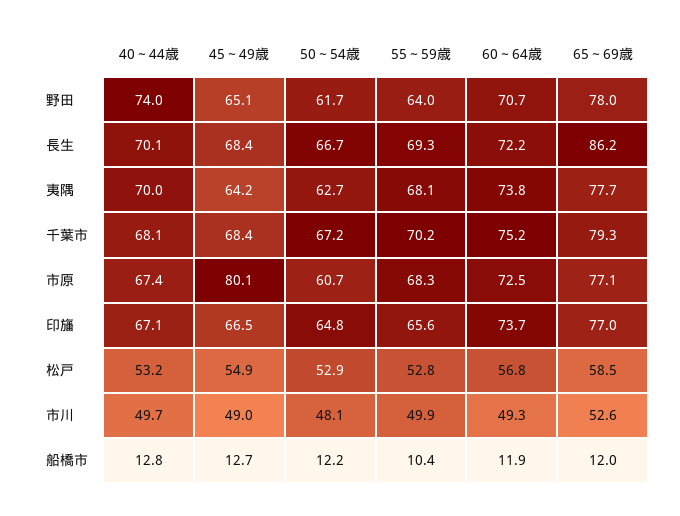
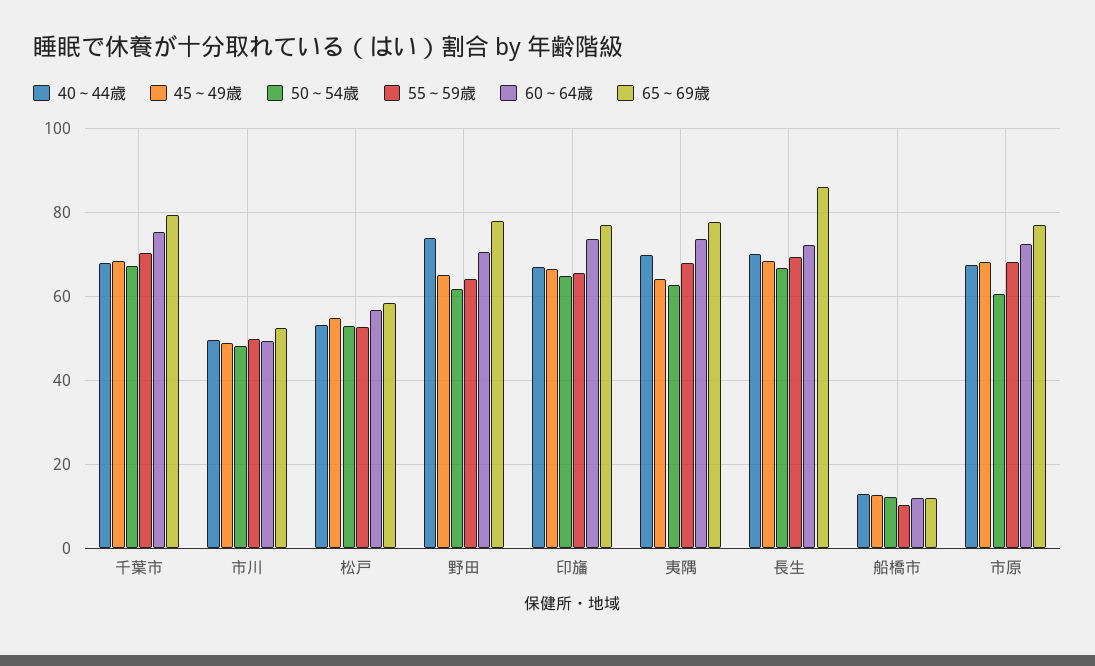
  {
    "40～44歳": {
      "野田": 74,
      "長生": 70.1,
      "夷隅": 70,
      "千葉市": 68.1,
      "市原": 67.4,
      "印旛": 67.1,
      "松戸": 53.2,
      "市川": 49.7,
      "船橋市": 12.8
    },
    "45～49歳": {
      "野田": 65.1,
      "長生": 68.4,
      "夷隅": 64.2,
      "千葉市": 68.4,
-     "市原": 80.1,
+     "市原": 68,
      "印旛": 66.5,
      "松戸": 54.9,
      "市川": 49,
      "船橋市": 12.7
    },
    "50～54歳": {
      "野田": 61.7,
      "長生": 66.7,
      "夷隅": 62.7,
      "千葉市": 67.2,
      "市原": 60.7,
      "印旛": 64.8,
      "松戸": 52.9,
      "市川": 48.1,
      "船橋市": 12.2
    },
    "55～59歳": {
      "野田": 64,
      "長生": 69.3,
      "夷隅": 68.1,
      "千葉市": 70.2,
      "市原": 68.3,
      "印旛": 65.6,
      "松戸": 52.8,
      "市川": 49.9,
      "船橋市": 10.4
    },
    "60～64歳": {
      "野田": 70.7,
      "長生": 72.2,
      "夷隅": 73.8,
      "千葉市": 75.2,
      "市原": 72.5,
      "印旛": 73.7,
      "松戸": 56.8,
      "市川": 49.3,
      "船橋市": 11.9
    },
    "65～69歳": {
      "野田": 78,
      "長生": 86.2,
      "夷隅": 77.7,
      "千葉市": 79.3,
      "市原": 77.1,
      "印旛": 77,
      "松戸": 58.5,
      "市川": 52.6,
      "船橋市": 12
    }
  }

